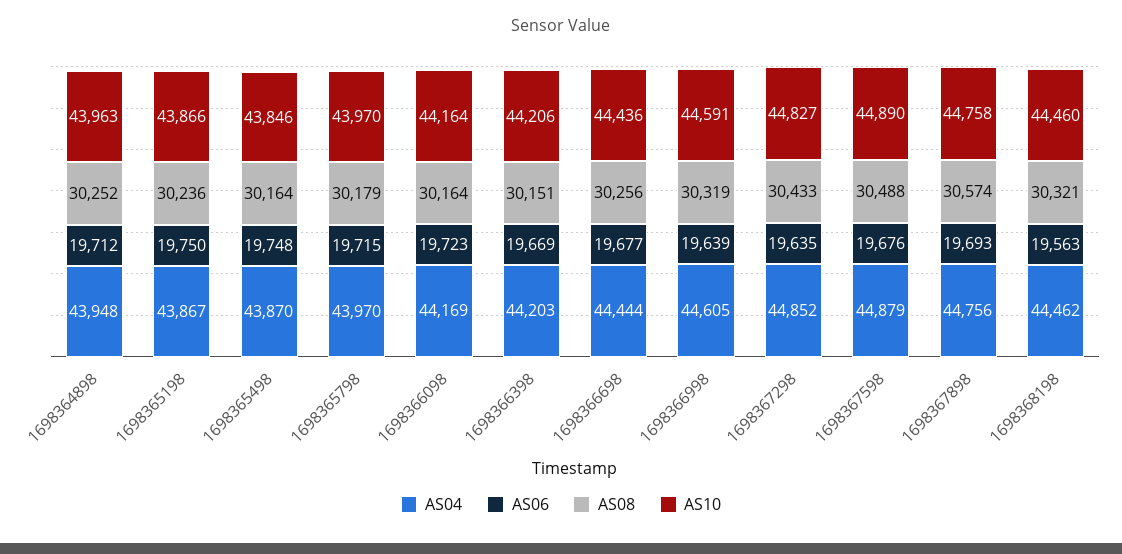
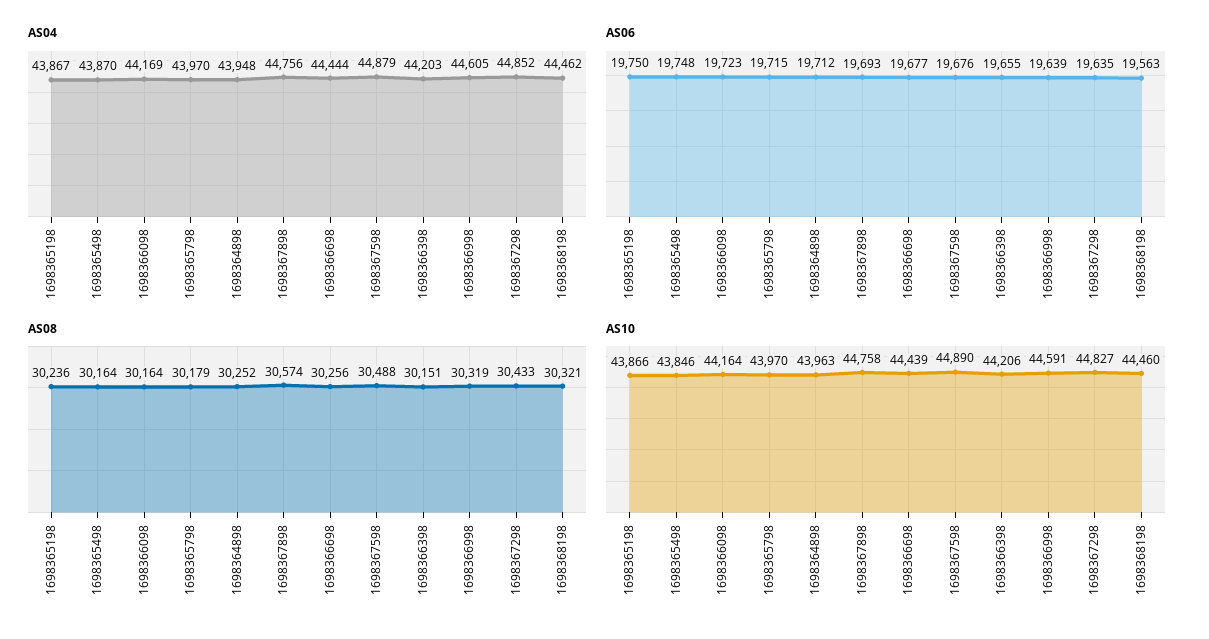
  {
    "AS04": {
      "1698364898": 43948,
      "1698365198": 43867,
      "1698365498": 43870,
      "1698365798": 43970,
      "1698366098": 44169,
      "1698366398": 44203,
      "1698366698": 44444,
      "1698366998": 44605,
      "1698367298": 44852,
      "1698367598": 44879,
      "1698367898": 44756,
      "1698368198": 44462
    },
    "AS06": {
      "1698364898": 19712,
      "1698365198": 19750,
      "1698365498": 19748,
      "1698365798": 19715,
      "1698366098": 19723,
-     "1698366398": 19669,
+     "1698366398": 19655,
      "1698366698": 19677,
      "1698366998": 19639,
      "1698367298": 19635,
      "1698367598": 19676,
      "1698367898": 19693,
      "1698368198": 19563
    },
    "AS08": {
      "1698364898": 30252,
      "1698365198": 30236,
      "1698365498": 30164,
      "1698365798": 30179,
      "1698366098": 30164,
      "1698366398": 30151,
      "1698366698": 30256,
      "1698366998": 30319,
      "1698367298": 30433,
      "1698367598": 30488,
      "1698367898": 30574,
      "1698368198": 30321
    },
    "AS10": {
      "1698364898": 43963,
      "1698365198": 43866,
      "1698365498": 43846,
      "1698365798": 43970,
      "1698366098": 44164,
      "1698366398": 44206,
-     "1698366698": 44436,
+     "1698366698": 44439,
      "1698366998": 44591,
      "1698367298": 44827,
      "1698367598": 44890,
      "1698367898": 44758,
      "1698368198": 44460
    }
  }

